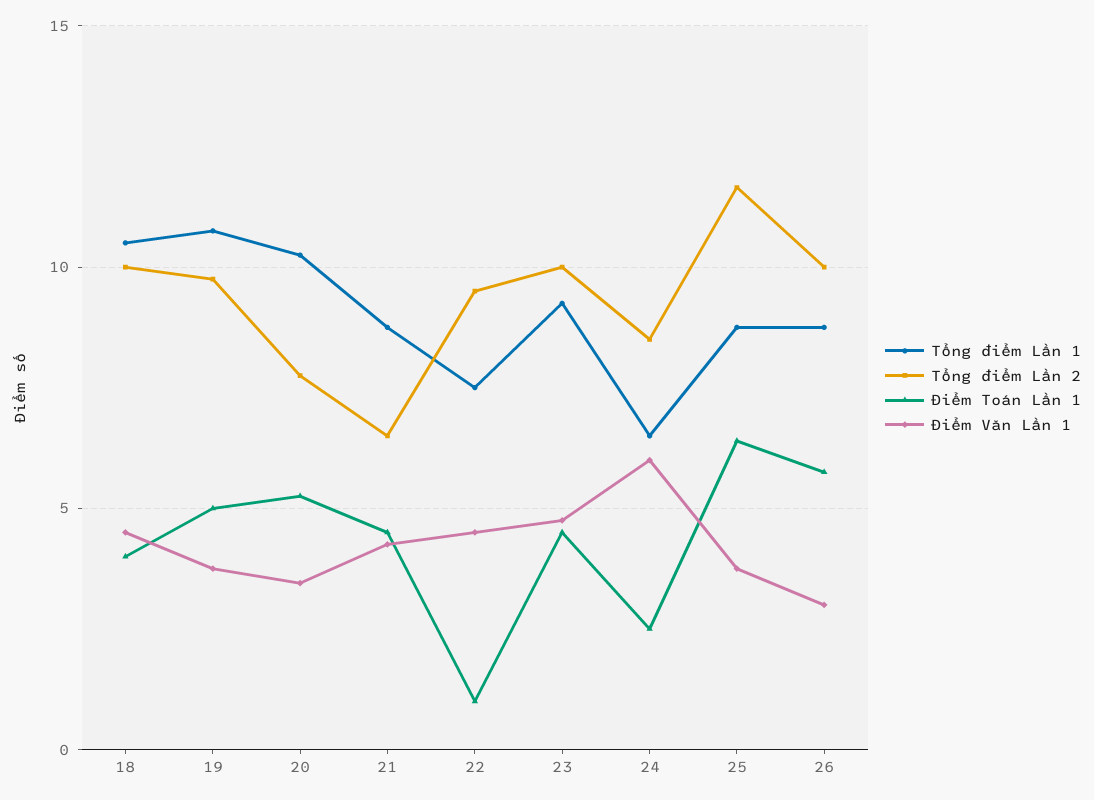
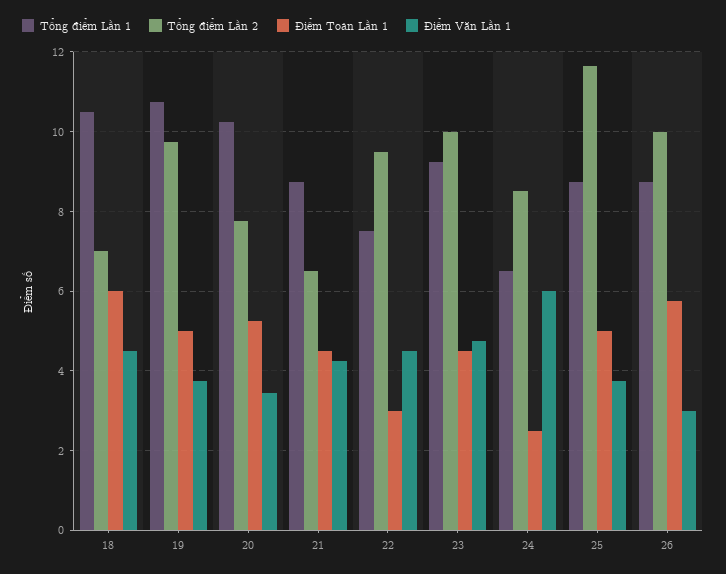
  {
    "Tổng điểm Lần 1": {
      "18": 10.6,
      "19": 10.8,
      "20": 10.2,
      "21": 8.8,
      "22": 7.6,
      "23": 9.2,
      "24": 6.6,
      "25": 8.8,
      "26": 8.8
    },
    "Tổng điểm Lần 2": {
-     "18": 10,
+     "18": 7,
      "19": 9.8,
      "20": 7.8,
      "21": 6.6,
      "22": 9.6,
      "23": 10,
      "24": 8.6,
      "25": 11.6,
      "26": 10
    },
    "Điểm Toán Lần 1": {
-     "18": 4,
+     "18": 6,
      "19": 5,
      "20": 5.2,
      "21": 4.6,
-     "22": 1,
+     "22": 3,
      "23": 4.6,
      "24": 2.6,
-     "25": 6.5,
+     "25": 5,
      "26": 5.8
    },
    "Điểm Văn Lần 1": {
      "18": 4.6,
      "19": 3.8,
      "20": 3.4,
      "21": 4.2,
      "22": 4.6,
      "23": 4.8,
      "24": 6,
      "25": 3.8,
      "26": 3
    }
  }

